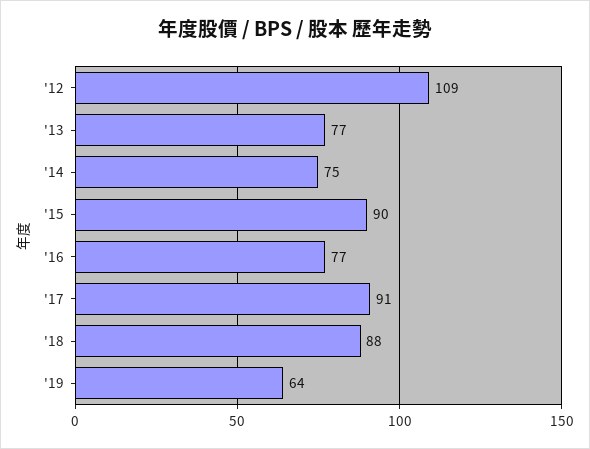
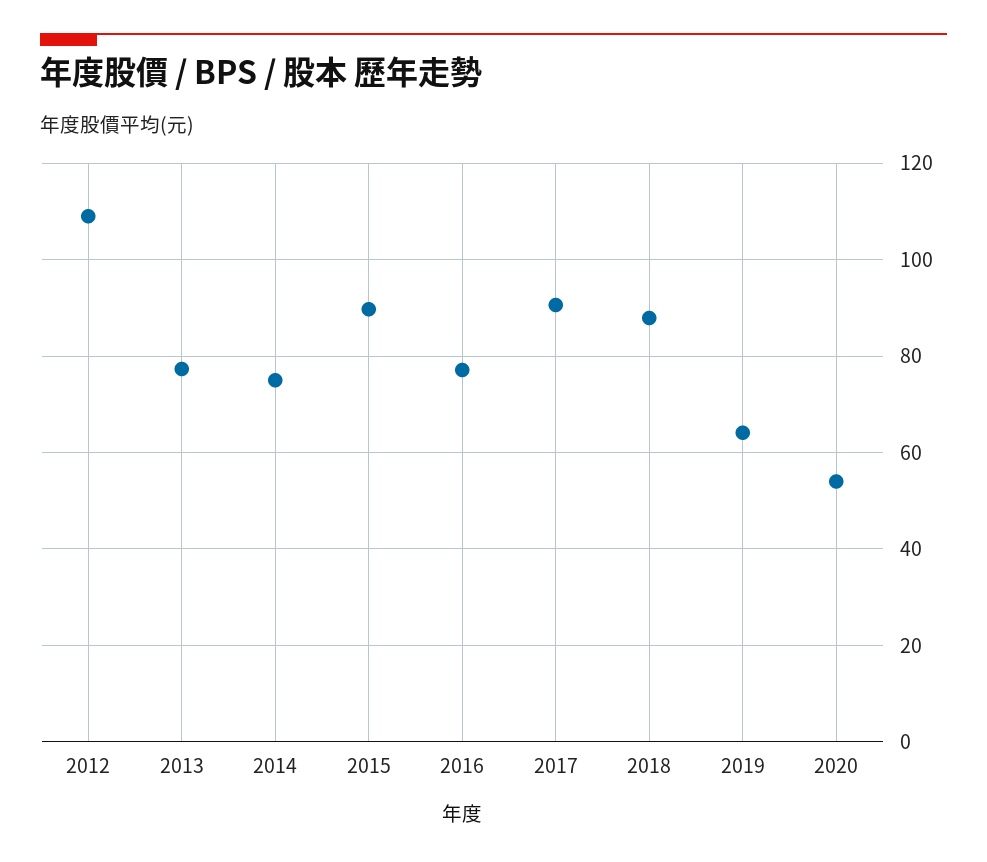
  {
    "'12": 109,
    "'13": 77,
    "'14": 75,
    "'15": 90,
    "'16": 77,
    "'17": 91,
    "'18": 88,
-   "'19": 64
+   "'19": 64,
+   "2020": 54
  }

